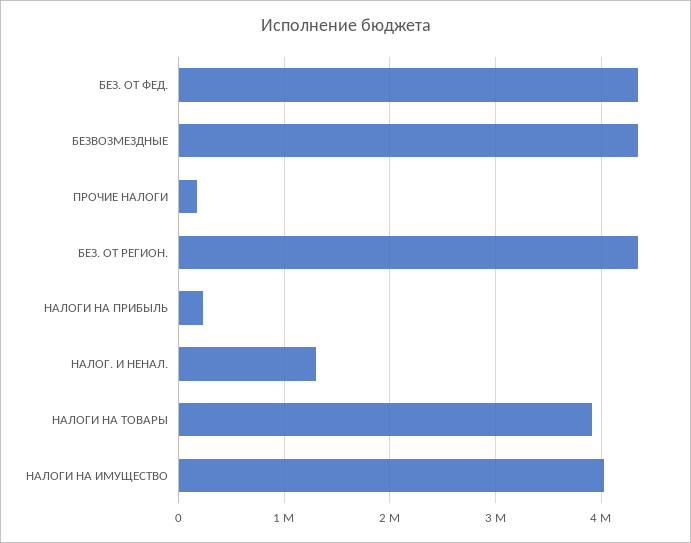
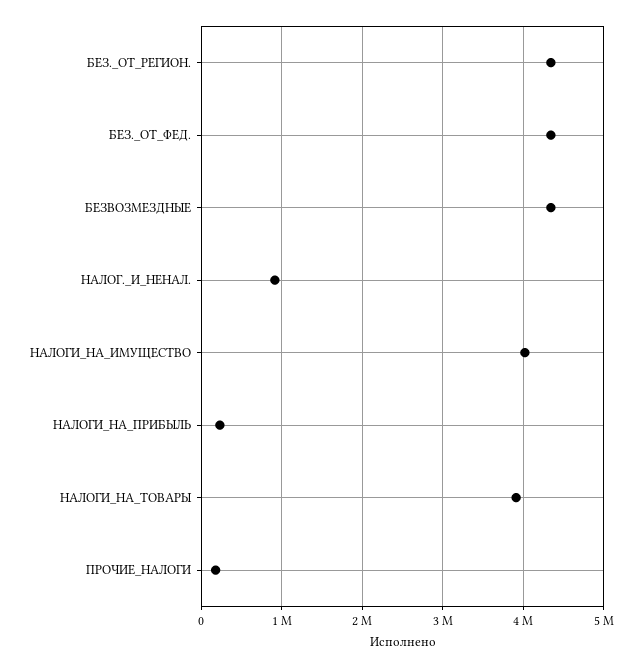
  {
    "БЕЗ. ОТ ФЕД.": 4300000,
    "БЕЗВОЗМЕЗДНЫЕ": 4300000,
    "ПРОЧИЕ НАЛОГИ": 200000,
    "БЕЗ. ОТ РЕГИОН.": 4300000,
    "НАЛОГИ НА ПРИБЫЛЬ": 200000,
-   "НАЛОГ. И НЕНАЛ.": 1300000,
+   "НАЛОГ. И НЕНАЛ.": 900000,
    "НАЛОГИ НА ТОВАРЫ": 3900000,
    "НАЛОГИ НА ИМУЩЕСТВО": 4000000
  }

